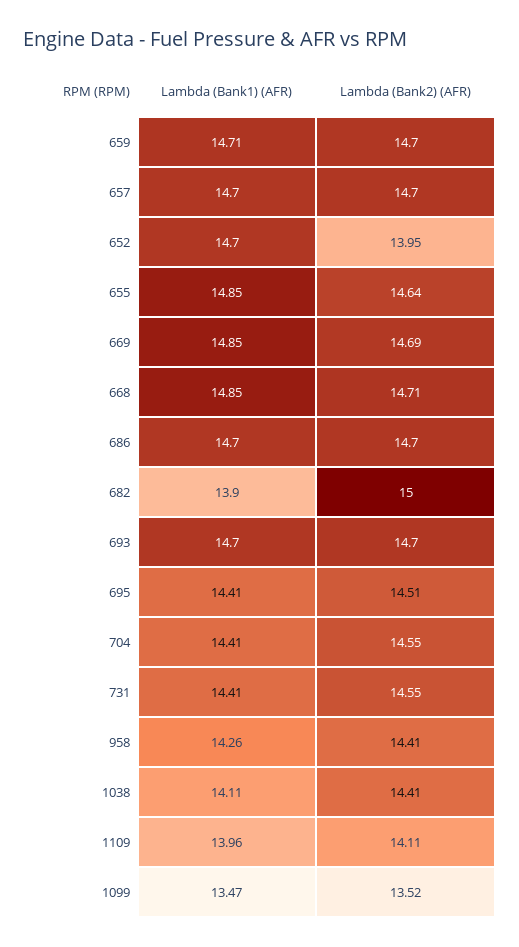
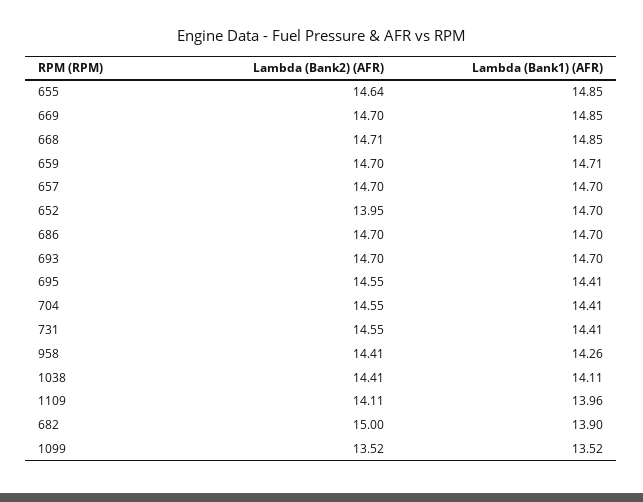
  {
    "Lambda (Bank1) (AFR)": {
      "659": 14.71,
      "657": 14.7,
      "652": 14.7,
      "655": 14.85,
      "669": 14.85,
      "668": 14.85,
      "686": 14.7,
      "682": 13.9,
      "693": 14.7,
      "695": 14.41,
      "704": 14.41,
      "731": 14.41,
      "958": 14.26,
      "1038": 14.11,
      "1109": 13.96,
-     "1099": 13.47
+     "1099": 13.52
    },
    "Lambda (Bank2) (AFR)": {
      "659": 14.7,
      "657": 14.7,
      "652": 13.95,
      "655": 14.64,
-     "669": 14.69,
+     "669": 14.7,
      "668": 14.71,
      "686": 14.7,
      "682": 15,
      "693": 14.7,
-     "695": 14.51,
+     "695": 14.55,
      "704": 14.55,
      "731": 14.55,
      "958": 14.41,
      "1038": 14.41,
      "1109": 14.11,
      "1099": 13.52
    }
  }

